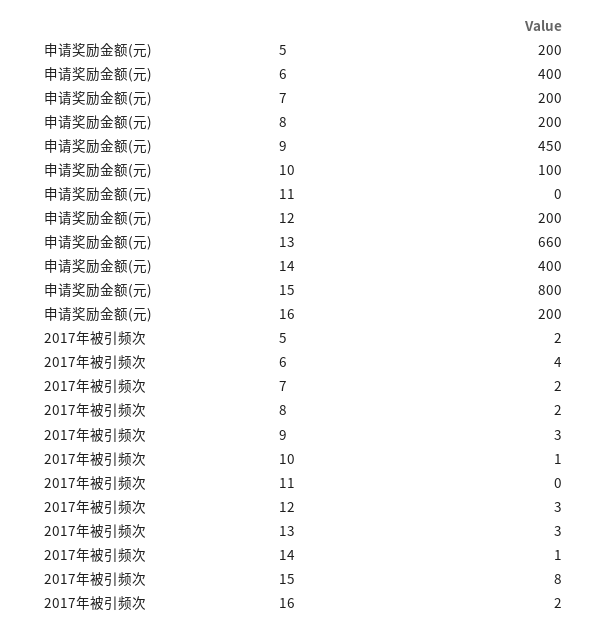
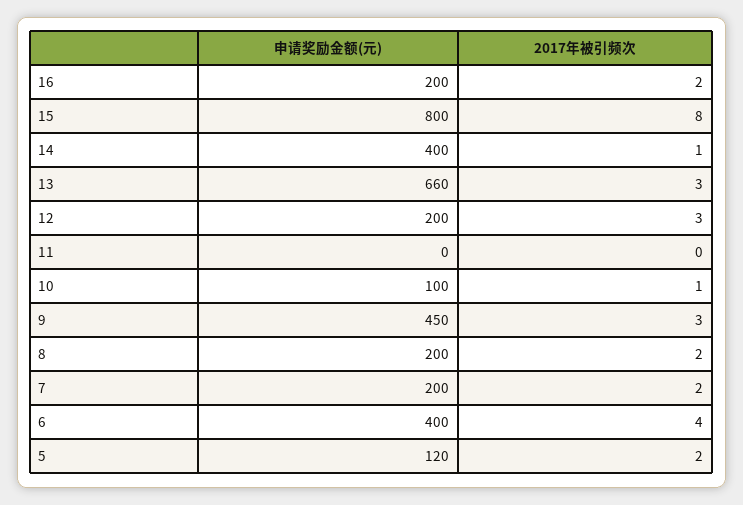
  {
    "申请奖励金额(元)": {
-     "5": 200,
+     "5": 120,
      "6": 400,
      "7": 200,
      "8": 200,
      "9": 450,
      "10": 100,
      "11": 0,
      "12": 200,
      "13": 660,
      "14": 400,
      "15": 800,
      "16": 200
    },
    "2017年被引频次": {
      "5": 2,
      "6": 4,
      "7": 2,
      "8": 2,
      "9": 3,
      "10": 1,
      "11": 0,
      "12": 3,
      "13": 3,
      "14": 1,
      "15": 8,
      "16": 2
    }
  }

